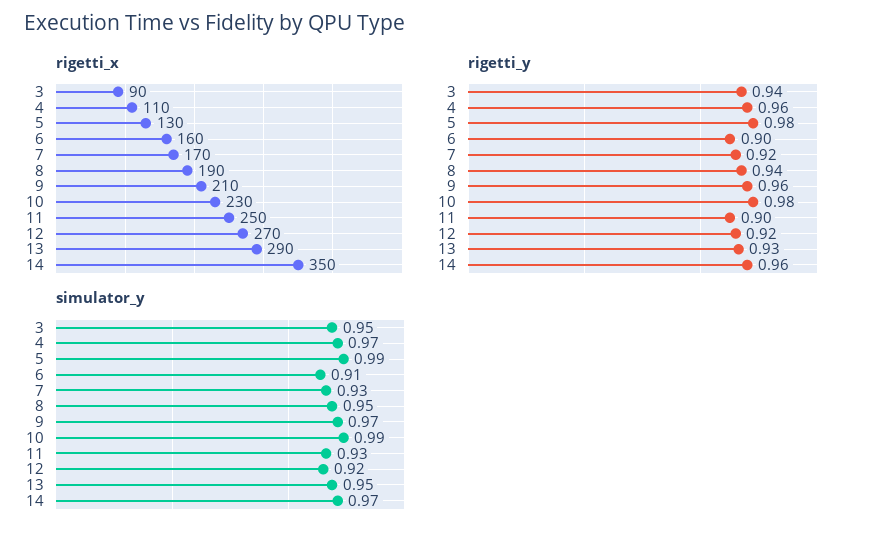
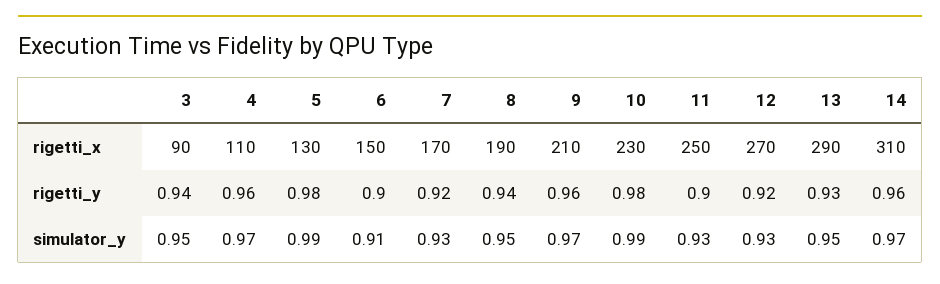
  {
    "rigetti_x": {
      "3": 90,
      "4": 110,
      "5": 130,
-     "6": 160,
+     "6": 150,
      "7": 170,
      "8": 190,
      "9": 210,
      "10": 230,
      "11": 250,
      "12": 270,
      "13": 290,
-     "14": 350
+     "14": 310
    },
    "rigetti_y": {
      "3": 0.94,
      "4": 0.96,
      "5": 0.98,
      "6": 0.9,
      "7": 0.92,
      "8": 0.94,
      "9": 0.96,
      "10": 0.98,
      "11": 0.9,
      "12": 0.92,
      "13": 0.93,
      "14": 0.96
    },
    "simulator_y": {
      "3": 0.95,
      "4": 0.97,
      "5": 0.99,
      "6": 0.91,
      "7": 0.93,
      "8": 0.95,
      "9": 0.97,
      "10": 0.99,
      "11": 0.93,
-     "12": 0.92,
+     "12": 0.93,
      "13": 0.95,
      "14": 0.97
    }
  }

